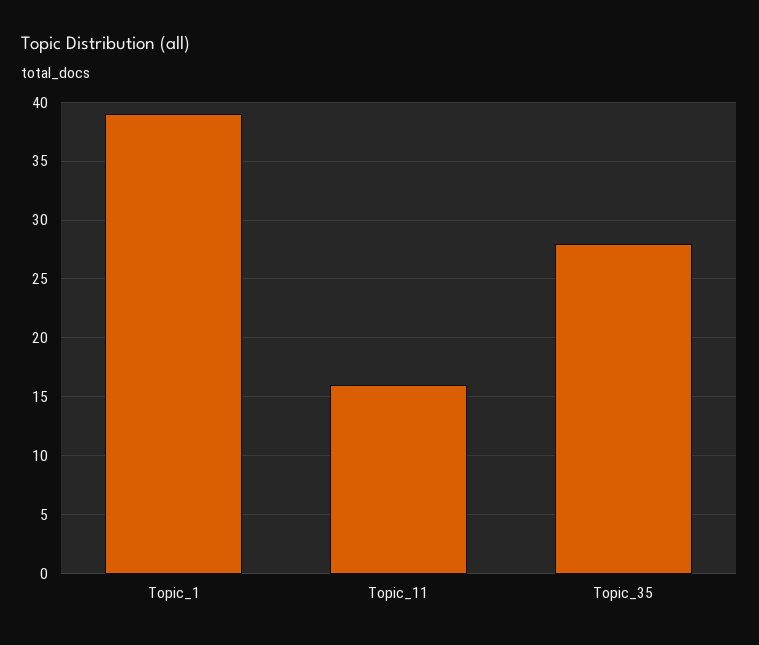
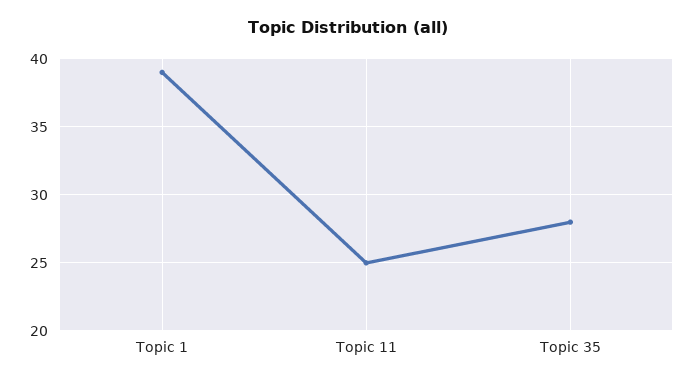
  {
    "Topic_1": 39,
-   "Topic_11": 16,
+   "Topic_11": 25,
    "Topic_35": 28
  }

